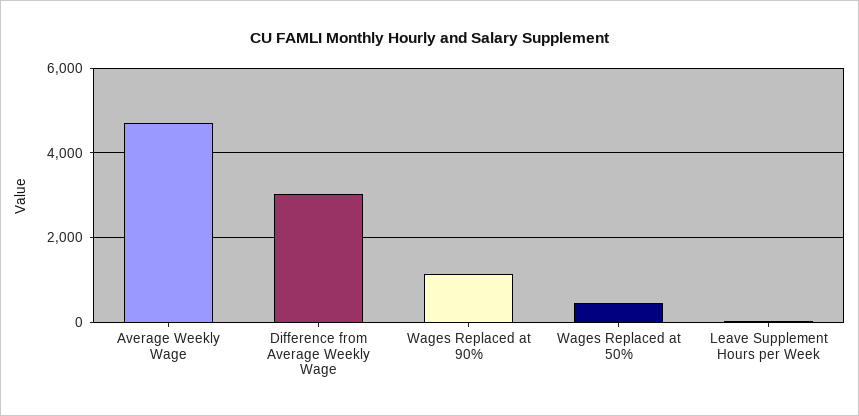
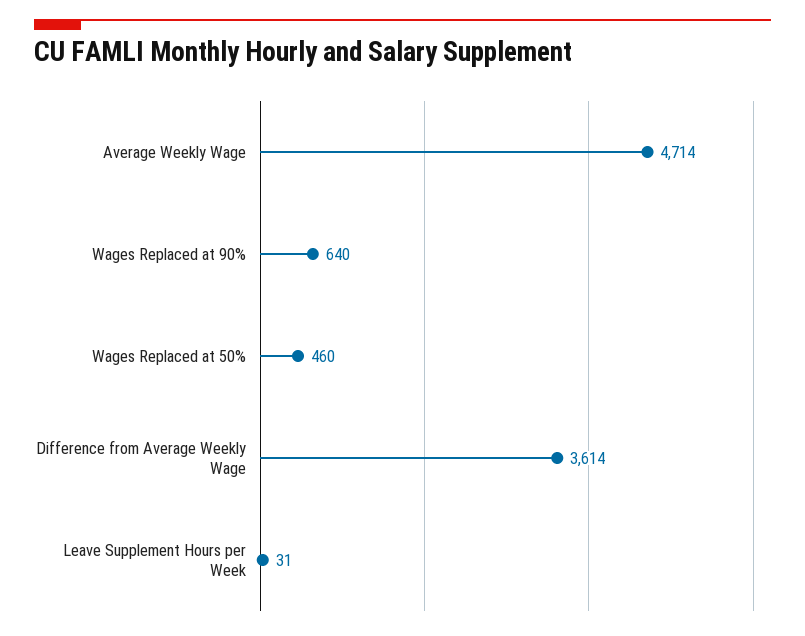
  {
    "Average Weekly Wage": 4714,
-   "Difference from Average Weekly Wage": 3000,
+   "Difference from Average Weekly Wage": 3614,
-   "Wages Replaced at 90%": 1200,
+   "Wages Replaced at 90%": 640,
    "Wages Replaced at 50%": 460,
    "Leave Supplement Hours per Week": 31
  }

